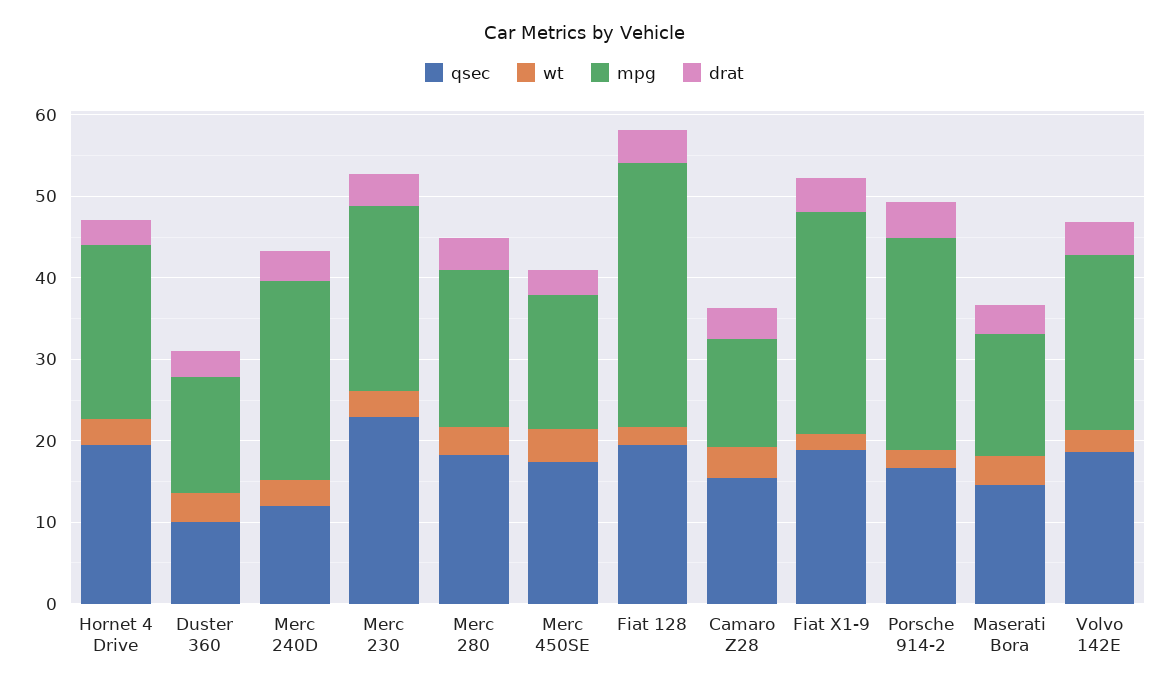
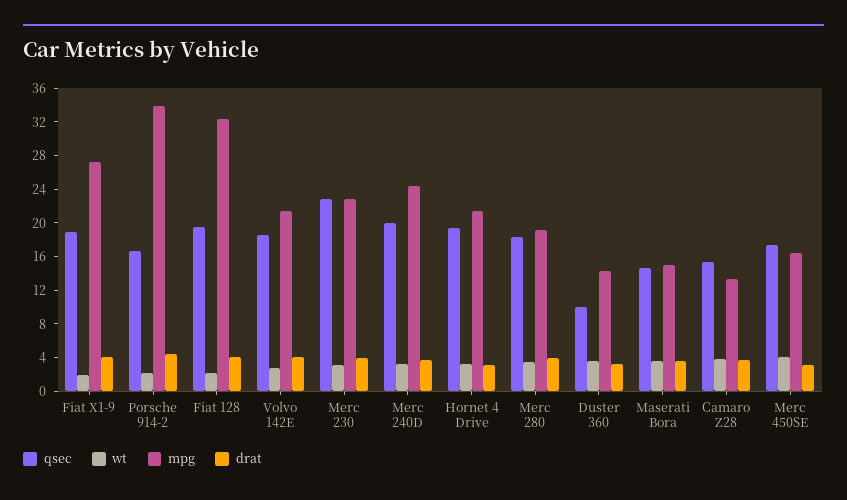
  {
    "qsec": {
      "Hornet 4 Drive": 19,
      "Duster 360": 10,
-     "Merc 240D": 12,
+     "Merc 240D": 20,
      "Merc 230": 23,
      "Merc 280": 18,
      "Merc 450SE": 17,
      "Fiat 128": 19,
      "Camaro Z28": 15,
      "Fiat X1-9": 19,
      "Porsche 914-2": 17,
      "Maserati Bora": 15,
      "Volvo 142E": 19
    },
    "wt": {
      "Hornet 4 Drive": 3,
      "Duster 360": 4,
      "Merc 240D": 3,
      "Merc 230": 3,
      "Merc 280": 3,
      "Merc 450SE": 4,
      "Fiat 128": 2,
      "Camaro Z28": 4,
      "Fiat X1-9": 2,
      "Porsche 914-2": 2,
      "Maserati Bora": 4,
      "Volvo 142E": 3
    },
    "mpg": {
      "Hornet 4 Drive": 21,
      "Duster 360": 14,
      "Merc 240D": 24,
      "Merc 230": 23,
      "Merc 280": 19,
      "Merc 450SE": 16,
      "Fiat 128": 32,
      "Camaro Z28": 13,
      "Fiat X1-9": 27,
-     "Porsche 914-2": 26,
+     "Porsche 914-2": 34,
      "Maserati Bora": 15,
      "Volvo 142E": 21
    },
    "drat": {
      "Hornet 4 Drive": 3,
      "Duster 360": 3,
      "Merc 240D": 4,
      "Merc 230": 4,
      "Merc 280": 4,
      "Merc 450SE": 3,
      "Fiat 128": 4,
      "Camaro Z28": 4,
      "Fiat X1-9": 4,
      "Porsche 914-2": 4,
      "Maserati Bora": 4,
      "Volvo 142E": 4
    }
  }

